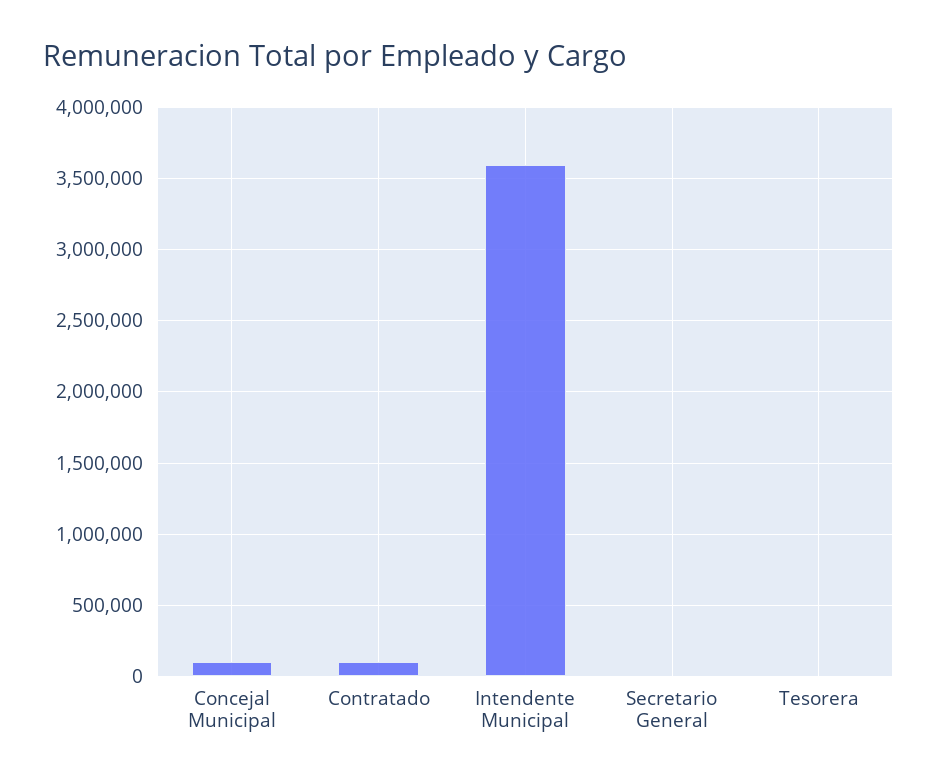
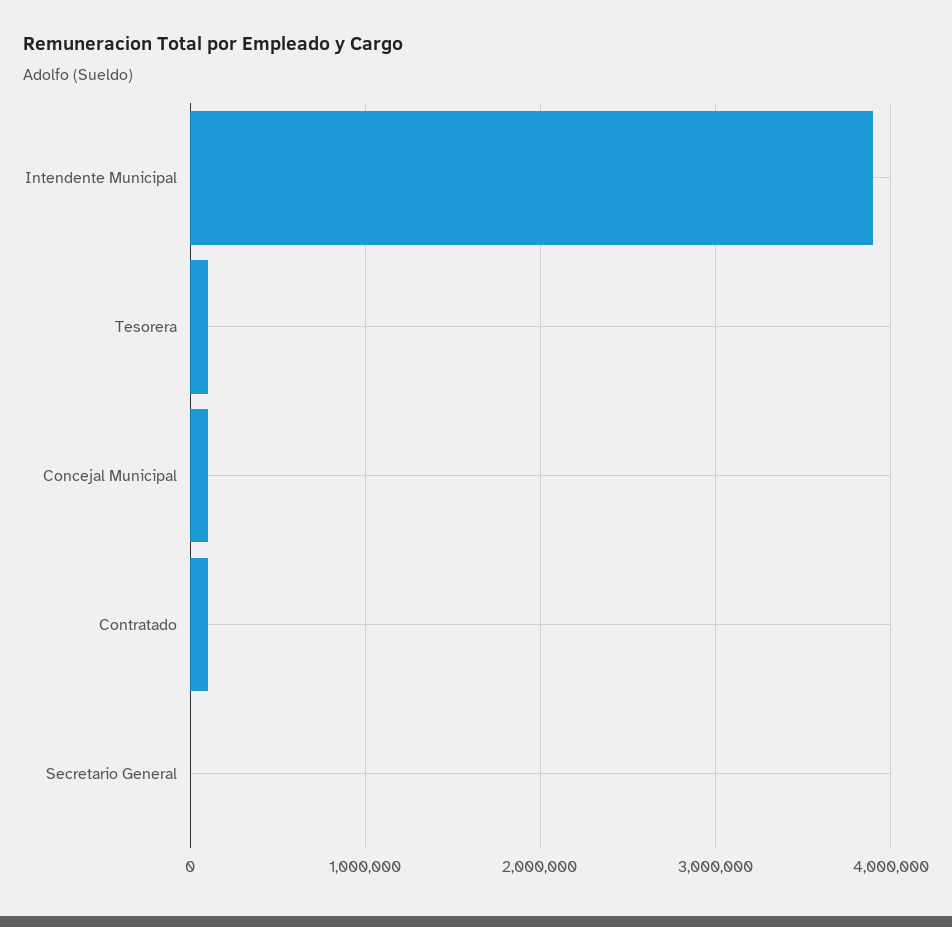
  {
    "Concejal Municipal": 100000,
    "Contratado": 100000,
-   "Intendente Municipal": 3600000,
+   "Intendente Municipal": 3900000,
    "Secretario General": 0,
-   "Tesorera": 0
+   "Tesorera": 100000
  }

